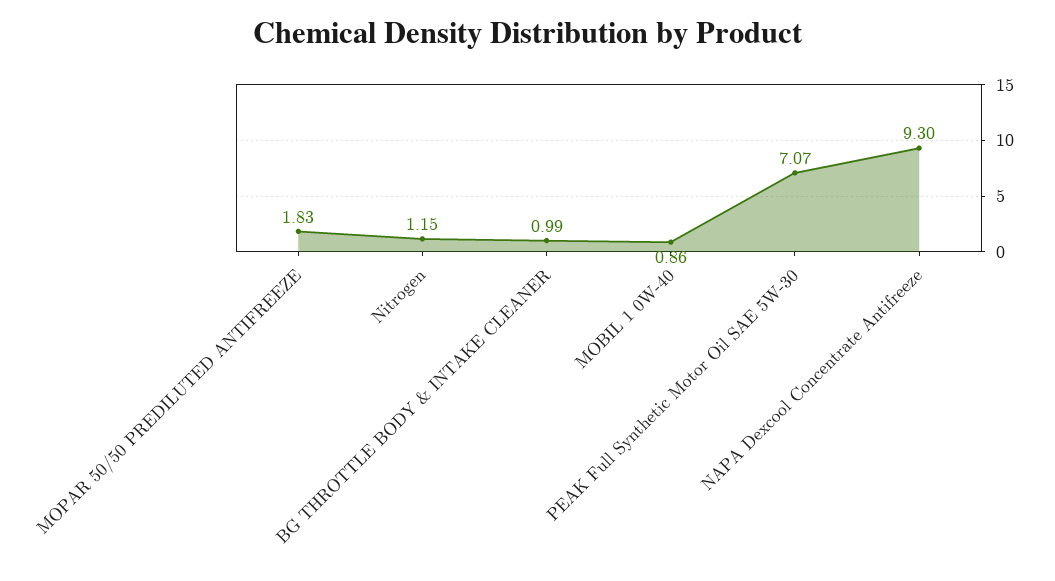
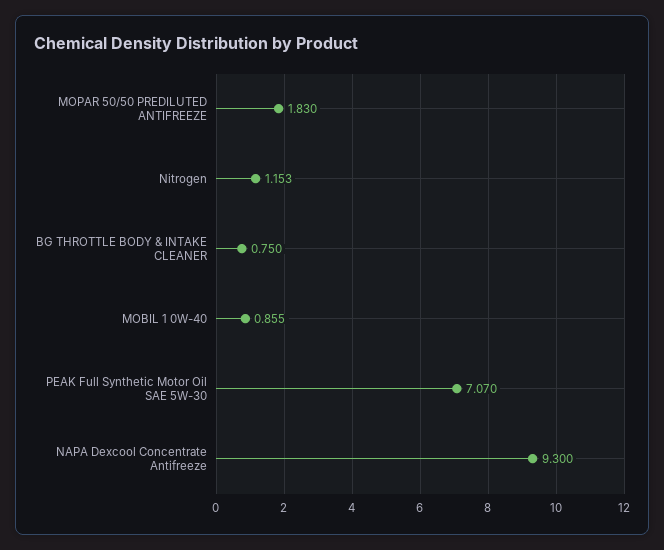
  {
    "MOPAR 50/50 PREDILUTED ANTIFREEZE": 1.83,
    "Nitrogen": 1.153,
-   "BG THROTTLE BODY & INTAKE CLEANER": 0.99,
+   "BG THROTTLE BODY & INTAKE CLEANER": 0.75,
    "MOBIL 1 0W-40": 0.855,
    "PEAK Full Synthetic Motor Oil SAE 5W-30": 7.07,
    "NAPA Dexcool Concentrate Antifreeze": 9.3
  }

